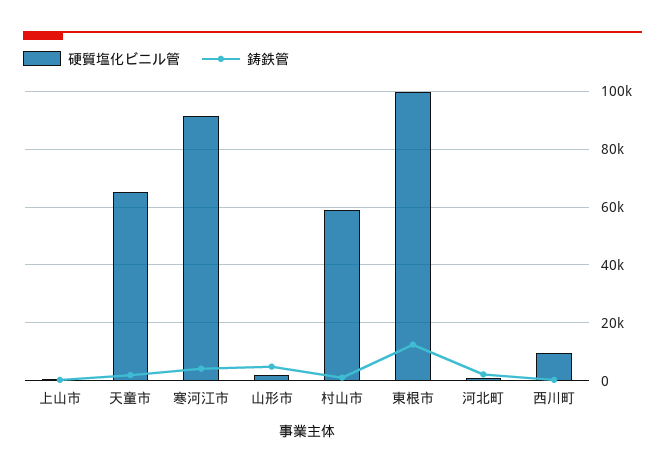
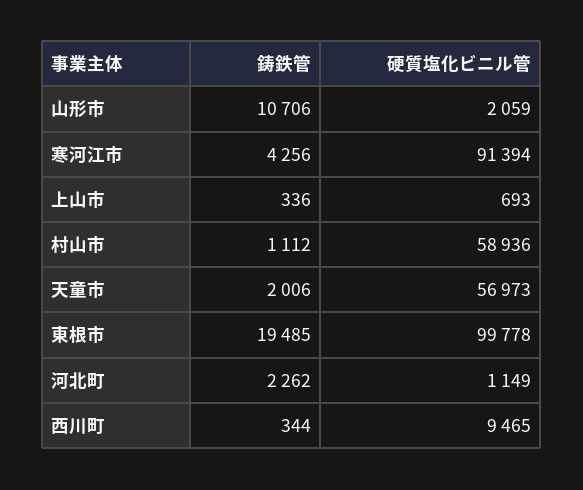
  {
    "硬質塩化ビニル管": {
      "上山市": 693,
-     "天童市": 65000,
+     "天童市": 56973,
      "寒河江市": 91394,
      "山形市": 2059,
      "村山市": 58936,
      "東根市": 99778,
      "河北町": 1149,
      "西川町": 9465
    },
    "鋳鉄管": {
      "上山市": 336,
      "天童市": 2006,
      "寒河江市": 4256,
-     "山形市": 5000,
+     "山形市": 10706,
      "村山市": 1112,
-     "東根市": 12500,
+     "東根市": 19485,
      "河北町": 2262,
      "西川町": 344
    }
  }

